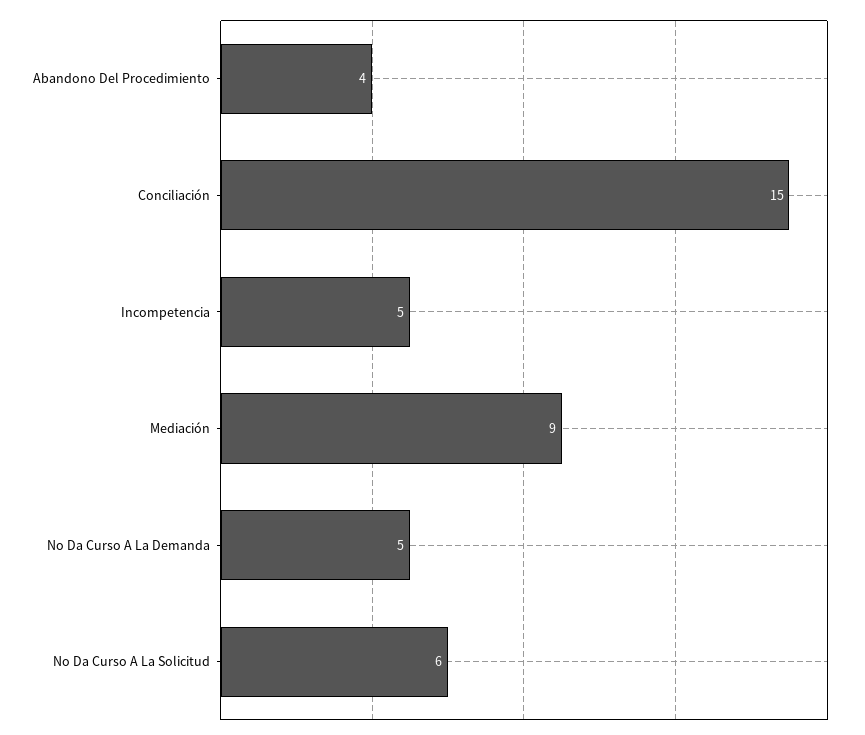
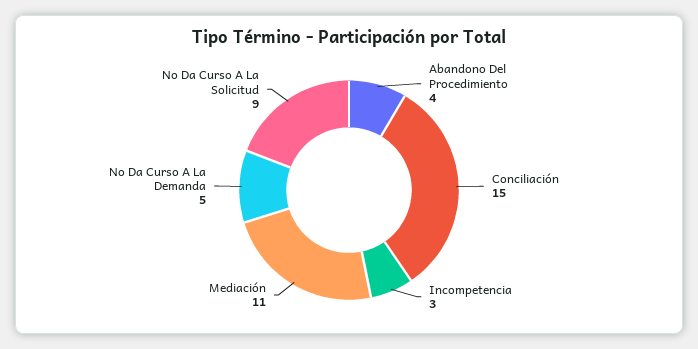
  {
    "Abandono Del Procedimiento": 4,
    "Conciliación": 15,
-   "Incompetencia": 5,
+   "Incompetencia": 3,
-   "Mediación": 9,
+   "Mediación": 11,
    "No Da Curso A La Demanda": 5,
-   "No Da Curso A La Solicitud": 6
+   "No Da Curso A La Solicitud": 9
  }

